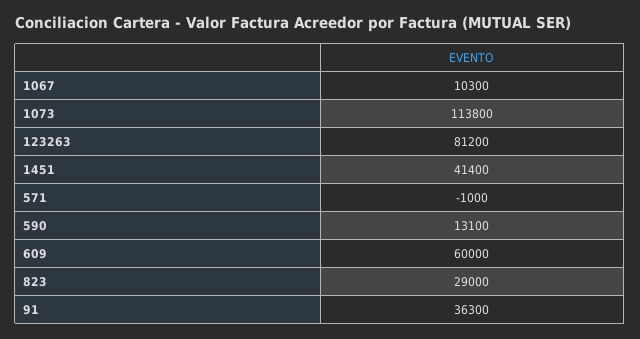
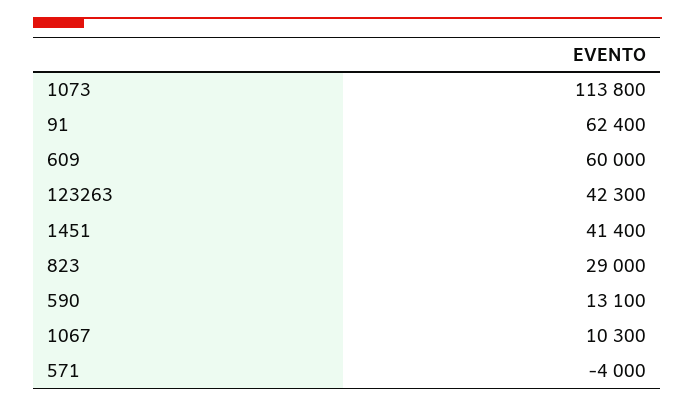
  {
    "1067": 10300,
    "1073": 113800,
-   "123263": 81200,
+   "123263": 42300,
    "1451": 41400,
-   "571": -1000,
+   "571": -4000,
    "590": 13100,
    "609": 60000,
    "823": 29000,
-   "91": 36300
+   "91": 62400
  }

